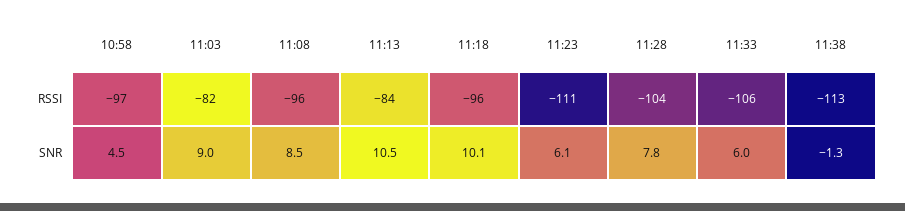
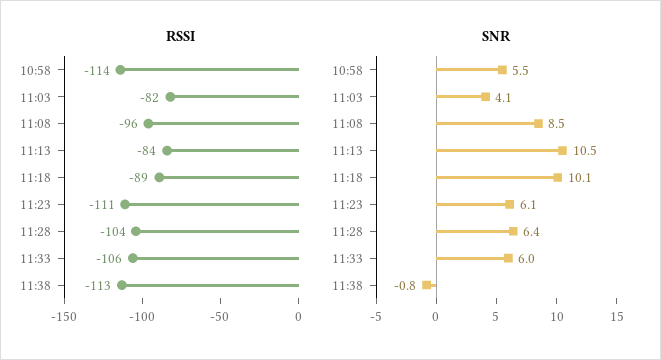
  {
    "RSSI": {
-     "10:58": -97,
+     "10:58": -114,
      "11:03": -82,
      "11:08": -96,
      "11:13": -84,
-     "11:18": -96,
+     "11:18": -89,
      "11:23": -111,
      "11:28": -104,
      "11:33": -106,
      "11:38": -113
    },
    "SNR": {
-     "10:58": 4.5,
+     "10:58": 5.5,
-     "11:03": 9,
+     "11:03": 4.1,
      "11:08": 8.5,
      "11:13": 10.5,
      "11:18": 10.1,
      "11:23": 6.1,
-     "11:28": 7.8,
+     "11:28": 6.4,
      "11:33": 6,
-     "11:38": -1.3
+     "11:38": -0.8
    }
  }

